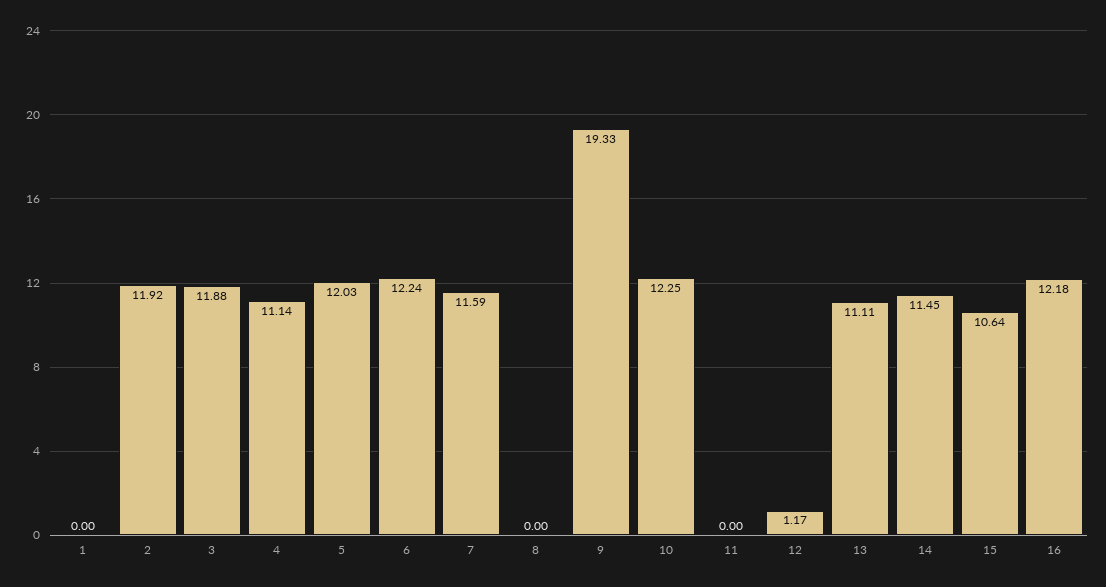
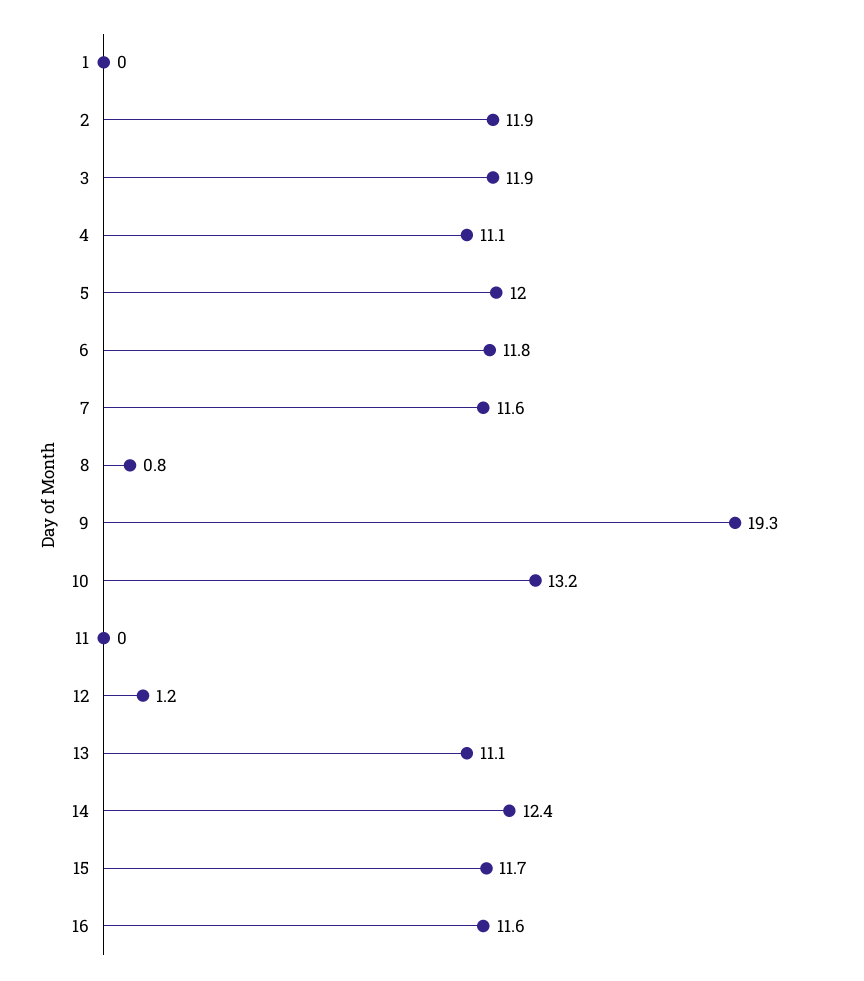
  {
    "1": 0,
    "2": 11.92,
    "3": 11.88,
    "4": 11.14,
    "5": 12.03,
-   "6": 12.24,
+   "6": 11.8,
    "7": 11.59,
-   "8": 0,
+   "8": 0.8,
    "9": 19.33,
-   "10": 12.25,
+   "10": 13.2,
    "11": 0,
    "12": 1.17,
    "13": 11.11,
-   "14": 11.45,
+   "14": 12.4,
-   "15": 10.64,
+   "15": 11.7,
-   "16": 12.18
+   "16": 11.6
  }

